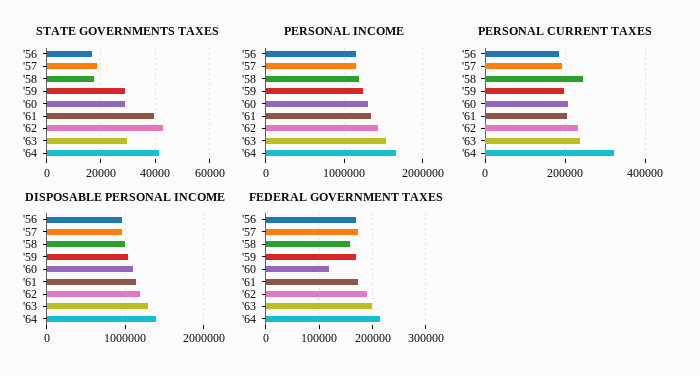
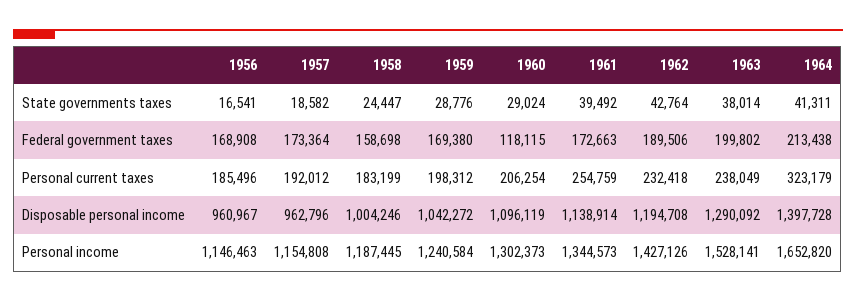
  {
    "STATE GOVERNMENTS TAXES": {
      "'56": 16541,
      "'57": 18582,
-     "'58": 17500,
+     "'58": 24447,
      "'59": 28776,
      "'60": 29024,
      "'61": 39492,
      "'62": 42764,
-     "'63": 30000,
+     "'63": 38014,
      "'64": 41311
    },
    "PERSONAL INCOME": {
      "'56": 1146463,
      "'57": 1154808,
      "'58": 1187445,
      "'59": 1240584,
      "'60": 1302373,
      "'61": 1344573,
      "'62": 1427126,
      "'63": 1528141,
      "'64": 1652820
    },
    "PERSONAL CURRENT TAXES": {
      "'56": 185496,
      "'57": 192012,
-     "'58": 240000,
+     "'58": 183199,
      "'59": 198312,
      "'60": 206254,
-     "'61": 200000,
+     "'61": 254759,
      "'62": 232418,
      "'63": 238049,
      "'64": 323179
    },
    "DISPOSABLE PERSONAL INCOME": {
      "'56": 960967,
      "'57": 962796,
      "'58": 1004246,
      "'59": 1042272,
      "'60": 1096119,
      "'61": 1138914,
      "'62": 1194708,
      "'63": 1290092,
      "'64": 1397728
    },
    "FEDERAL GOVERNMENT TAXES": {
      "'56": 168908,
      "'57": 173364,
      "'58": 158698,
      "'59": 169380,
      "'60": 118115,
      "'61": 172663,
      "'62": 189506,
      "'63": 199802,
      "'64": 213438
    }
  }

